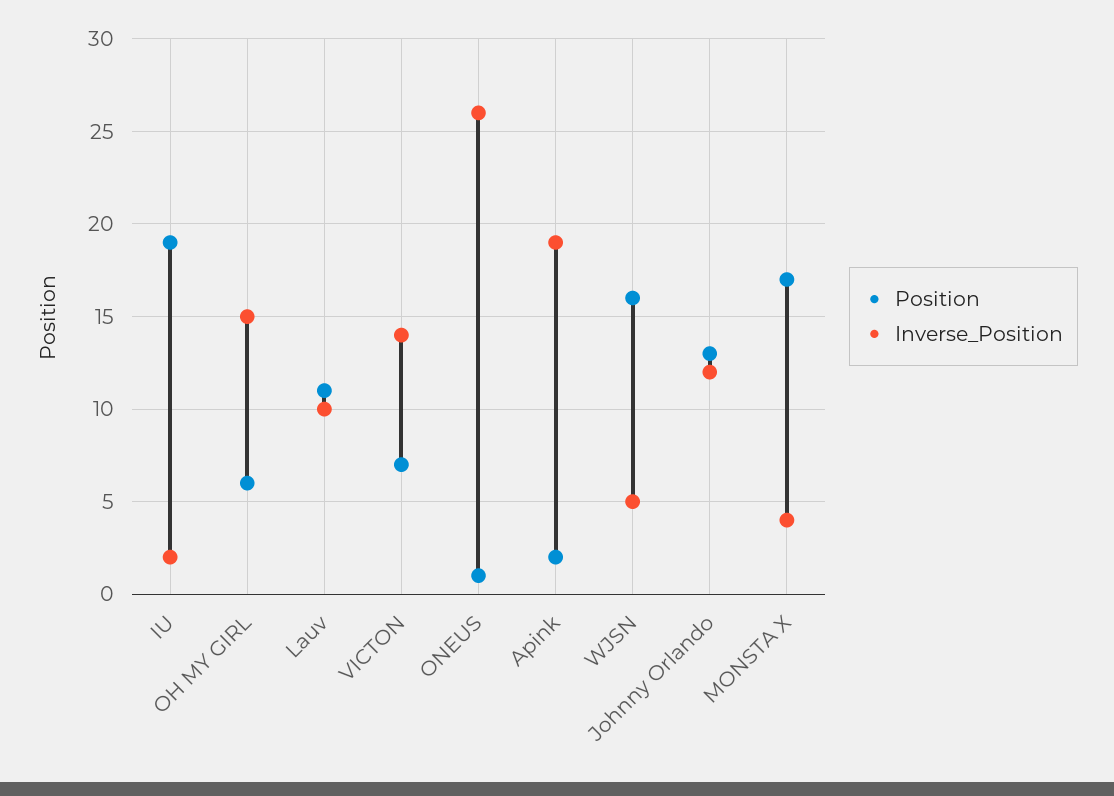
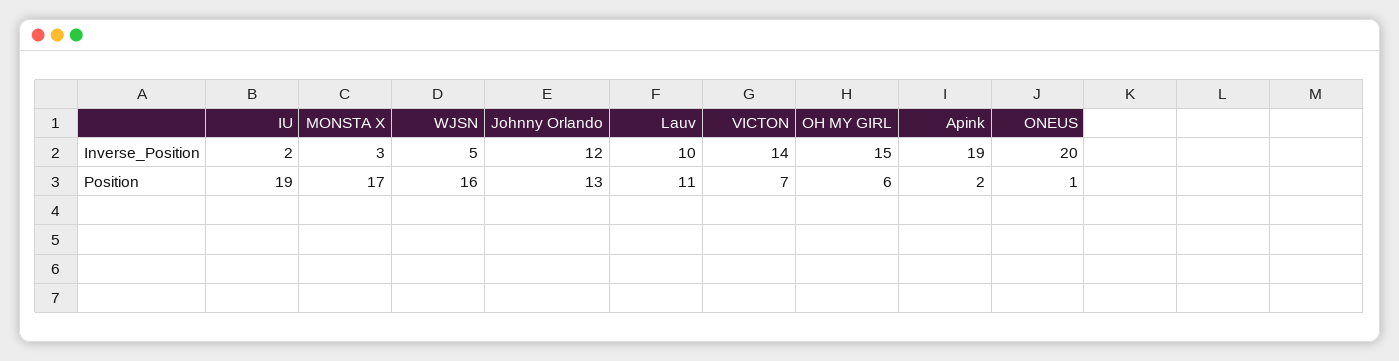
  {
    "Position": {
      "IU": 19,
      "OH MY GIRL": 6,
      "Lauv": 11,
      "VICTON": 7,
      "ONEUS": 1,
      "Apink": 2,
      "WJSN": 16,
      "Johnny Orlando": 13,
      "MONSTA X": 17
    },
    "Inverse_Position": {
      "IU": 2,
      "OH MY GIRL": 15,
      "Lauv": 10,
      "VICTON": 14,
-     "ONEUS": 26,
+     "ONEUS": 20,
      "Apink": 19,
      "WJSN": 5,
      "Johnny Orlando": 12,
-     "MONSTA X": 4
+     "MONSTA X": 3
    }
  }

